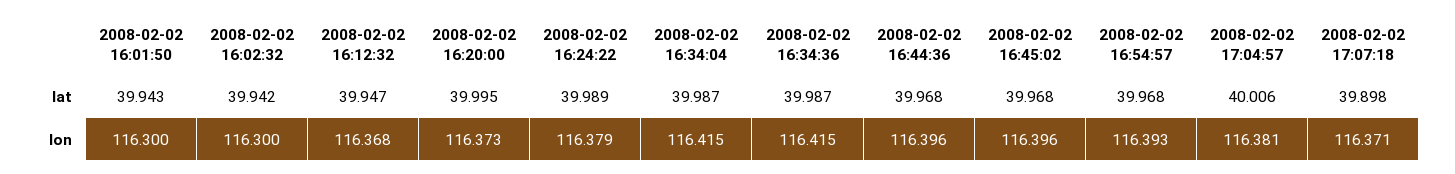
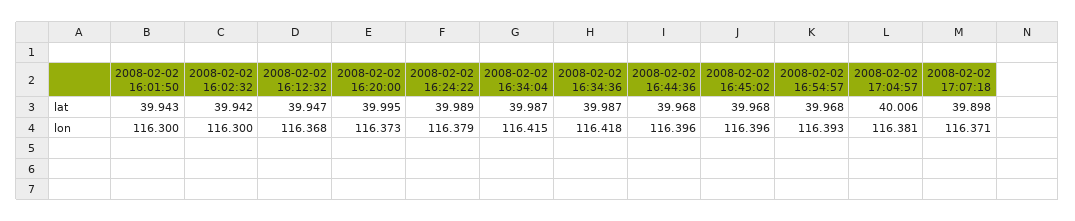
  {
    "2008-02-02 16:01:50": {
      "lat": 39.943,
      "lon": 116.3
    },
    "2008-02-02 16:02:32": {
      "lat": 39.942,
      "lon": 116.3
    },
    "2008-02-02 16:12:32": {
      "lat": 39.947,
      "lon": 116.368
    },
    "2008-02-02 16:20:00": {
      "lat": 39.995,
      "lon": 116.373
    },
    "2008-02-02 16:24:22": {
      "lat": 39.989,
      "lon": 116.379
    },
    "2008-02-02 16:34:04": {
      "lat": 39.987,
      "lon": 116.415
    },
    "2008-02-02 16:34:36": {
      "lat": 39.987,
-     "lon": 116.415
+     "lon": 116.418
    },
    "2008-02-02 16:44:36": {
      "lat": 39.968,
      "lon": 116.396
    },
    "2008-02-02 16:45:02": {
      "lat": 39.968,
      "lon": 116.396
    },
    "2008-02-02 16:54:57": {
      "lat": 39.968,
      "lon": 116.393
    },
    "2008-02-02 17:04:57": {
      "lat": 40.006,
      "lon": 116.381
    },
    "2008-02-02 17:07:18": {
      "lat": 39.898,
      "lon": 116.371
    }
  }

